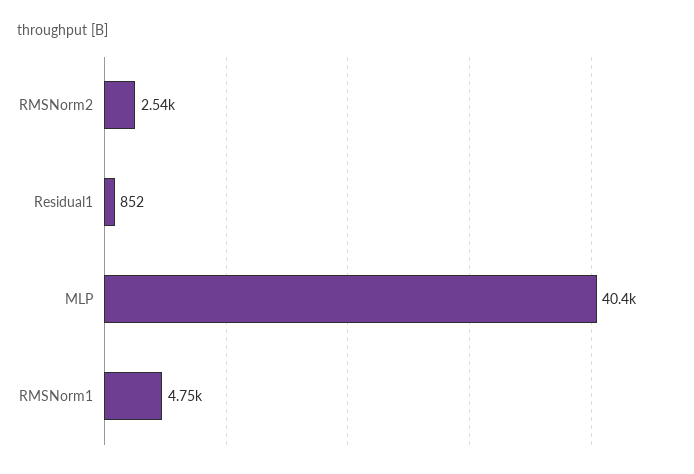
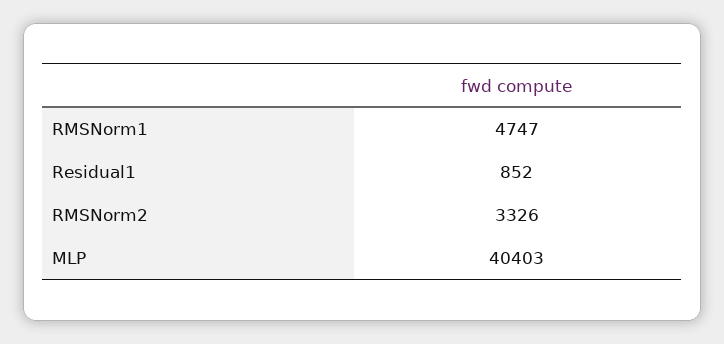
  {
-   "RMSNorm2": 2540,
+   "RMSNorm2": 3326,
    "Residual1": 852,
    "MLP": 40403,
    "RMSNorm1": 4747
  }

